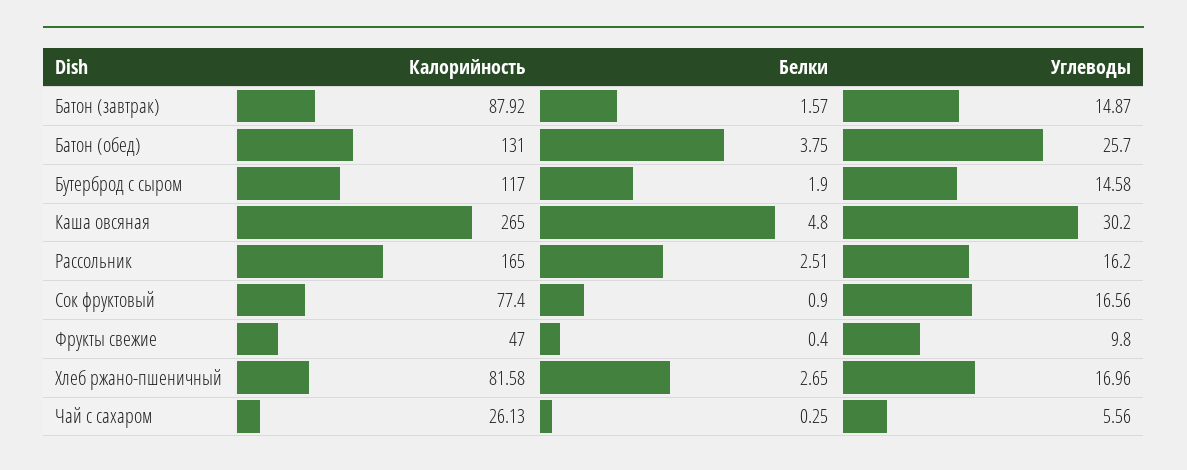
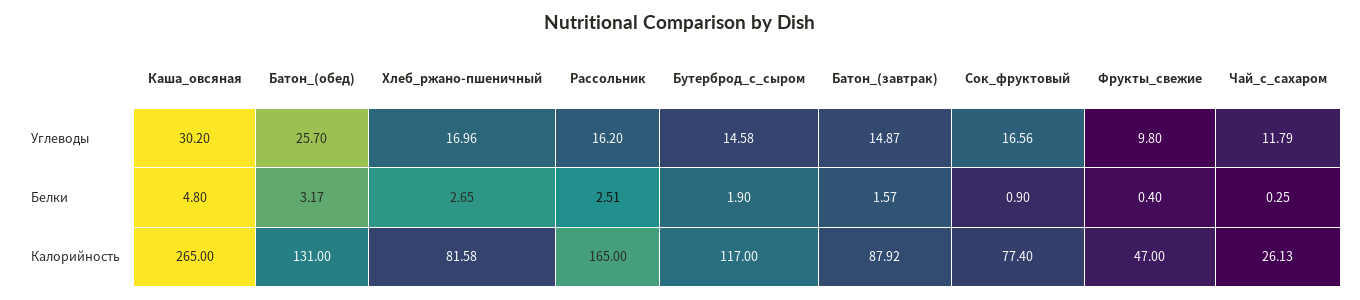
  {
    "Калорийность": {
      "Батон (завтрак)": 87.92,
      "Батон (обед)": 131,
      "Бутерброд с сыром": 117,
      "Каша овсяная": 265,
      "Рассольник": 165,
      "Сок фруктовый": 77.4,
      "Фрукты свежие": 47,
      "Хлеб ржано-пшеничный": 81.58,
      "Чай с сахаром": 26.13
    },
    "Белки": {
      "Батон (завтрак)": 1.57,
-     "Батон (обед)": 3.75,
+     "Батон (обед)": 3.17,
      "Бутерброд с сыром": 1.9,
      "Каша овсяная": 4.8,
      "Рассольник": 2.51,
      "Сок фруктовый": 0.9,
      "Фрукты свежие": 0.4,
      "Хлеб ржано-пшеничный": 2.65,
      "Чай с сахаром": 0.25
    },
    "Углеводы": {
      "Батон (завтрак)": 14.87,
      "Батон (обед)": 25.7,
      "Бутерброд с сыром": 14.58,
      "Каша овсяная": 30.2,
      "Рассольник": 16.2,
      "Сок фруктовый": 16.56,
      "Фрукты свежие": 9.8,
      "Хлеб ржано-пшеничный": 16.96,
-     "Чай с сахаром": 5.56
+     "Чай с сахаром": 11.79
    }
  }

